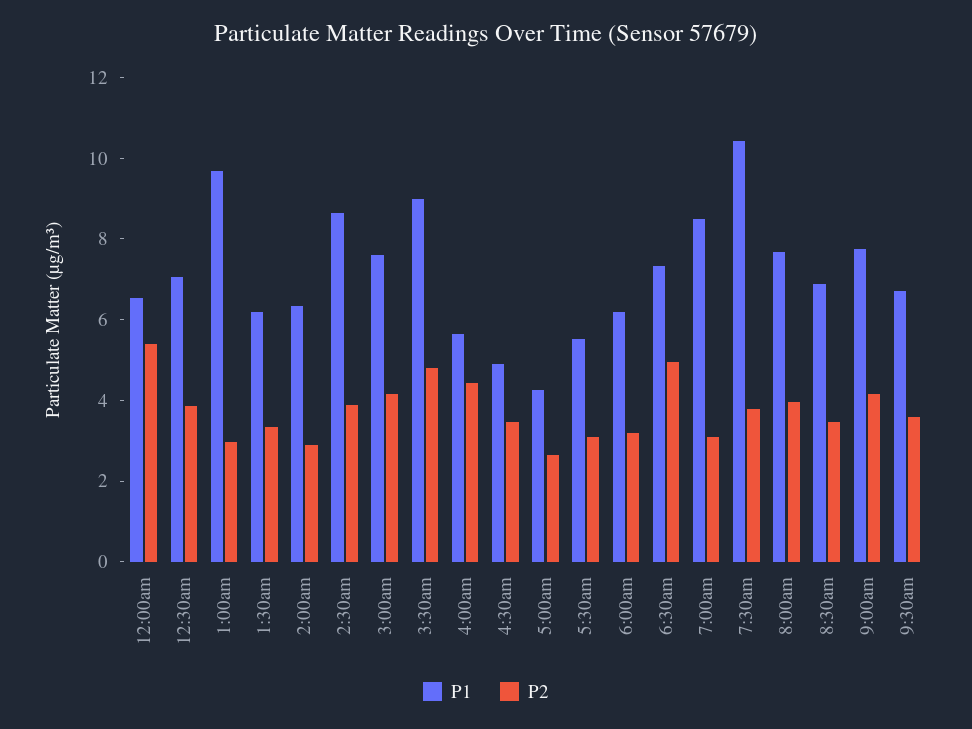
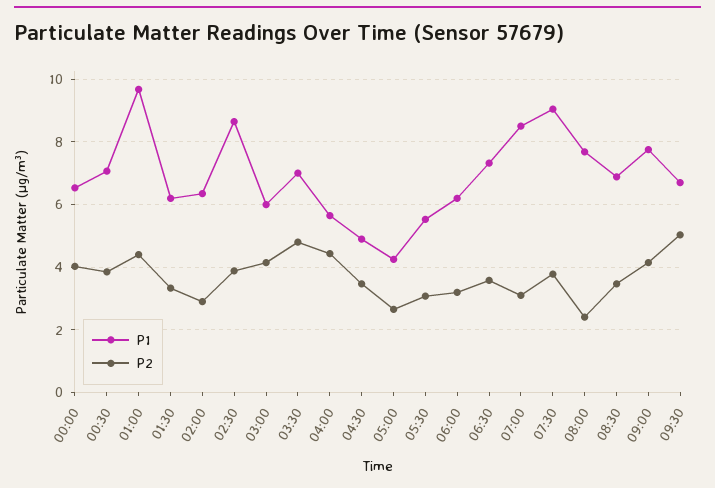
  {
    "P1": {
      "12:00am": 6.6,
      "12:30am": 7,
      "1:00am": 9.6,
      "1:30am": 6.2,
      "2:00am": 6.4,
      "2:30am": 8.6,
-     "3:00am": 7.5,
+     "3:00am": 6,
-     "3:30am": 9,
+     "3:30am": 7,
      "4:00am": 5.6,
      "4:30am": 5,
      "5:00am": 4.2,
      "5:30am": 5.6,
      "6:00am": 6.2,
      "6:30am": 7.4,
      "7:00am": 8.6,
-     "7:30am": 10.5,
+     "7:30am": 9,
      "8:00am": 7.6,
      "8:30am": 6.8,
      "9:00am": 7.8,
      "9:30am": 6.8
    },
    "P2": {
-     "12:00am": 5.5,
+     "12:00am": 4,
      "12:30am": 3.8,
-     "1:00am": 3,
+     "1:00am": 4.4,
      "1:30am": 3.4,
      "2:00am": 3,
      "2:30am": 3.8,
      "3:00am": 4.2,
      "3:30am": 4.8,
      "4:00am": 4.4,
      "4:30am": 3.4,
      "5:00am": 2.6,
      "5:30am": 3,
      "6:00am": 3.2,
-     "6:30am": 5,
+     "6:30am": 3.6,
      "7:00am": 3.2,
      "7:30am": 3.8,
-     "8:00am": 4,
+     "8:00am": 2.4,
      "8:30am": 3.4,
      "9:00am": 4.2,
-     "9:30am": 3.5
+     "9:30am": 5
    }
  }

